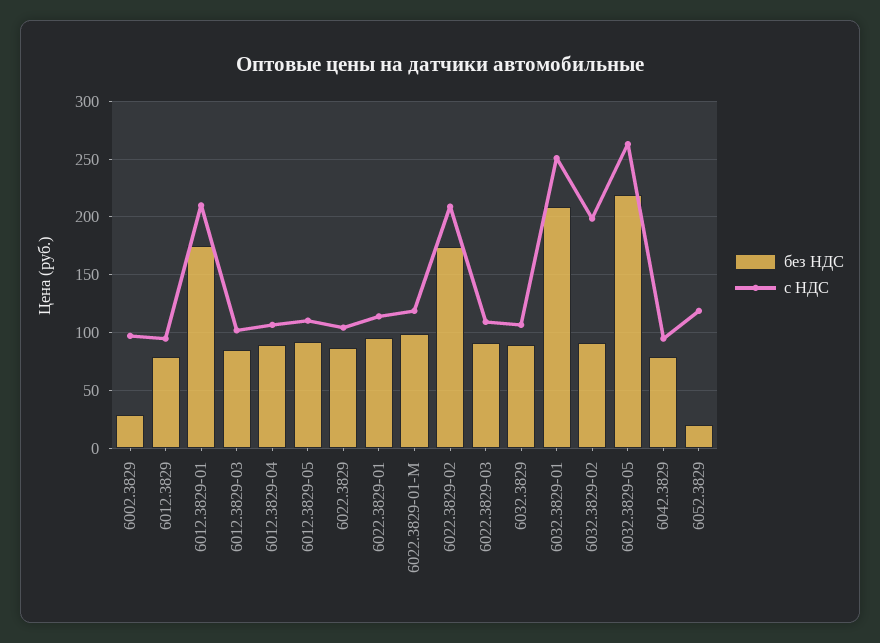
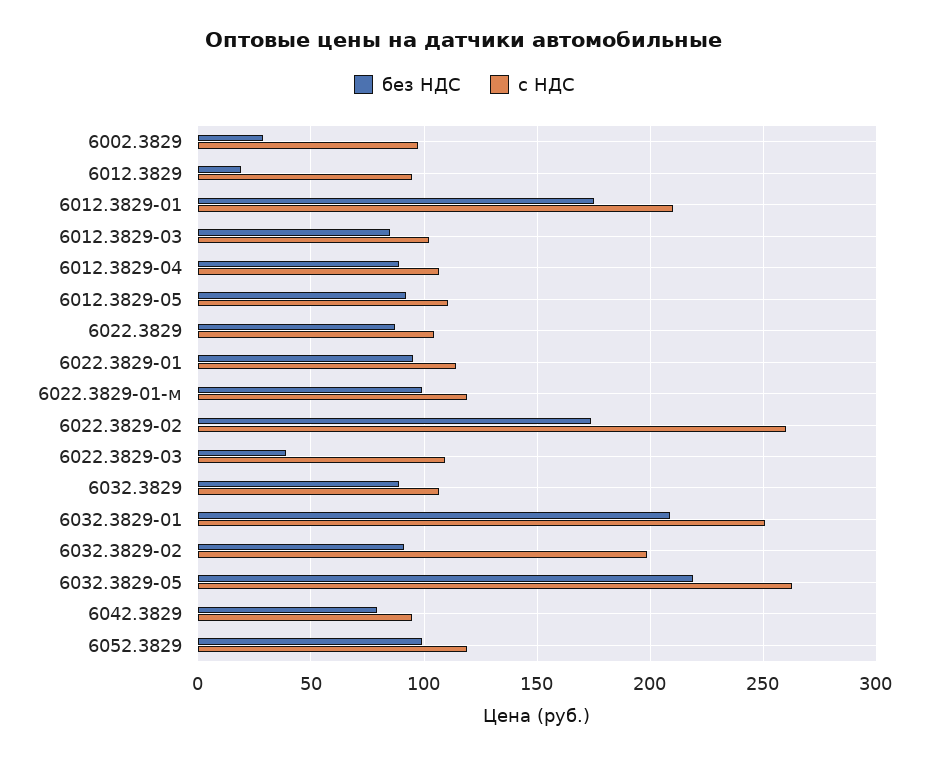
  {
    "без НДС": {
      "6002.3829": 30,
-     "6012.3829": 80,
+     "6012.3829": 20,
      "6012.3829-01": 175,
      "6012.3829-03": 85,
      "6012.3829-04": 90,
      "6012.3829-05": 90,
      "6022.3829": 85,
      "6022.3829-01": 95,
      "6022.3829-01-М": 100,
      "6022.3829-02": 175,
-     "6022.3829-03": 90,
+     "6022.3829-03": 40,
      "6032.3829": 90,
      "6032.3829-01": 210,
      "6032.3829-02": 90,
      "6032.3829-05": 220,
      "6042.3829": 80,
-     "6052.3829": 20
+     "6052.3829": 100
    },
    "с НДС": {
      "6002.3829": 95,
      "6012.3829": 95,
      "6012.3829-01": 210,
      "6012.3829-03": 100,
      "6012.3829-04": 105,
      "6012.3829-05": 110,
      "6022.3829": 105,
      "6022.3829-01": 115,
      "6022.3829-01-М": 120,
-     "6022.3829-02": 210,
+     "6022.3829-02": 260,
      "6022.3829-03": 110,
      "6032.3829": 105,
      "6032.3829-01": 250,
      "6032.3829-02": 200,
      "6032.3829-05": 265,
      "6042.3829": 95,
      "6052.3829": 120
    }
  }

